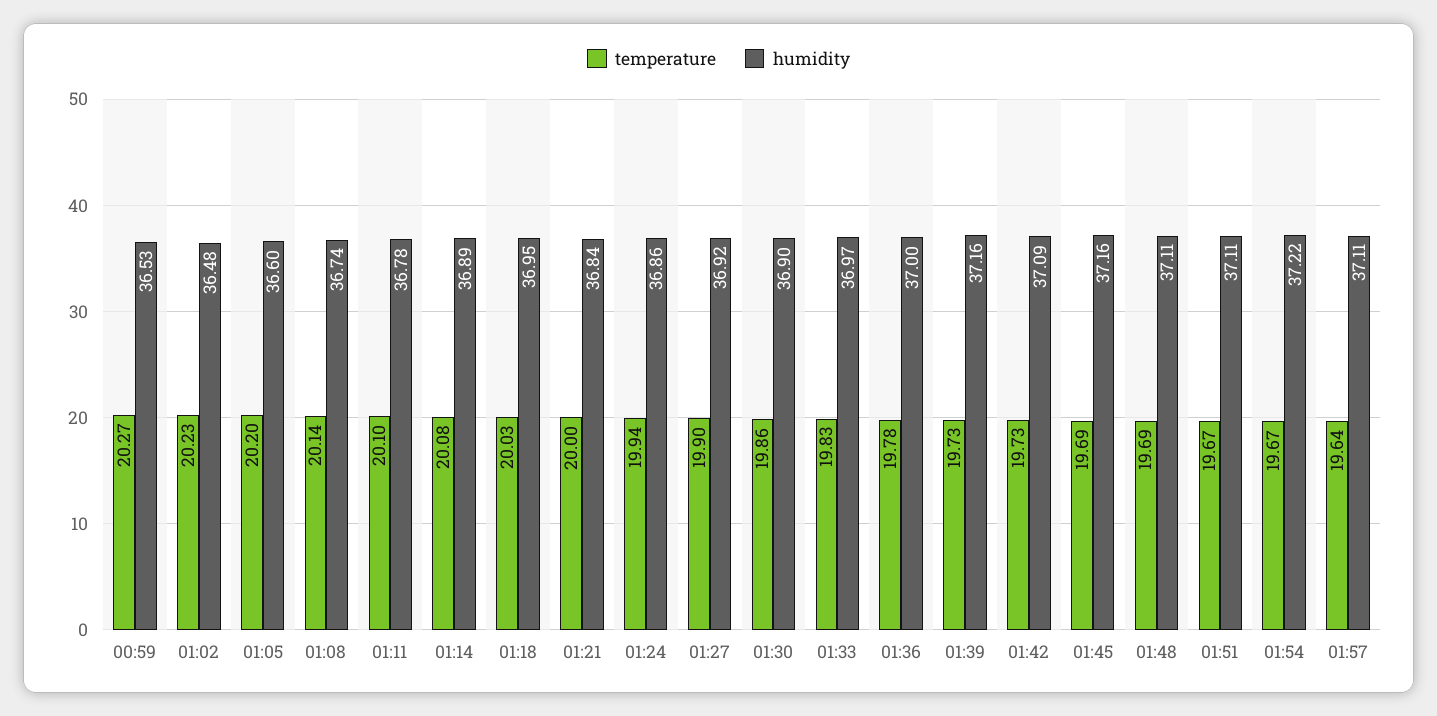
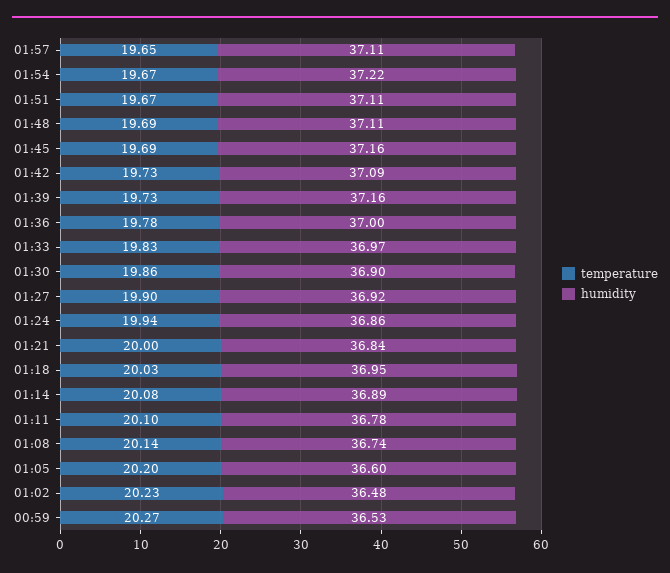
  {
    "temperature": {
      "00:59": 20.27,
      "01:02": 20.23,
      "01:05": 20.2,
      "01:08": 20.14,
      "01:11": 20.1,
      "01:14": 20.08,
      "01:18": 20.03,
      "01:21": 20,
      "01:24": 19.94,
      "01:27": 19.9,
      "01:30": 19.86,
      "01:33": 19.83,
      "01:36": 19.78,
      "01:39": 19.73,
      "01:42": 19.73,
      "01:45": 19.69,
      "01:48": 19.69,
      "01:51": 19.67,
      "01:54": 19.67,
-     "01:57": 19.64
+     "01:57": 19.65
    },
    "humidity": {
      "00:59": 36.53,
      "01:02": 36.48,
      "01:05": 36.6,
      "01:08": 36.74,
      "01:11": 36.78,
      "01:14": 36.89,
      "01:18": 36.95,
      "01:21": 36.84,
      "01:24": 36.86,
      "01:27": 36.92,
      "01:30": 36.9,
      "01:33": 36.97,
      "01:36": 37,
      "01:39": 37.16,
      "01:42": 37.09,
      "01:45": 37.16,
      "01:48": 37.11,
      "01:51": 37.11,
      "01:54": 37.22,
      "01:57": 37.11
    }
  }

